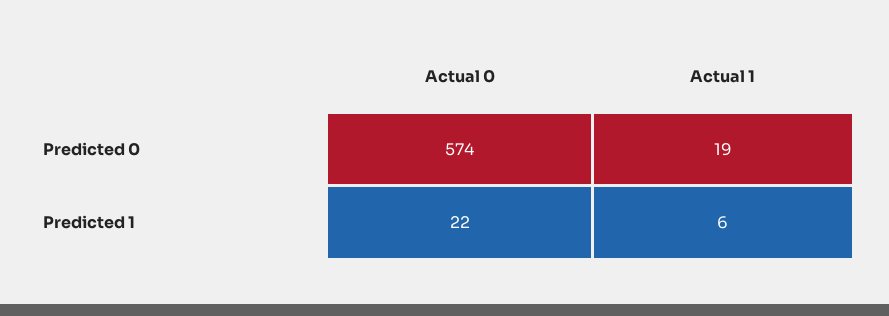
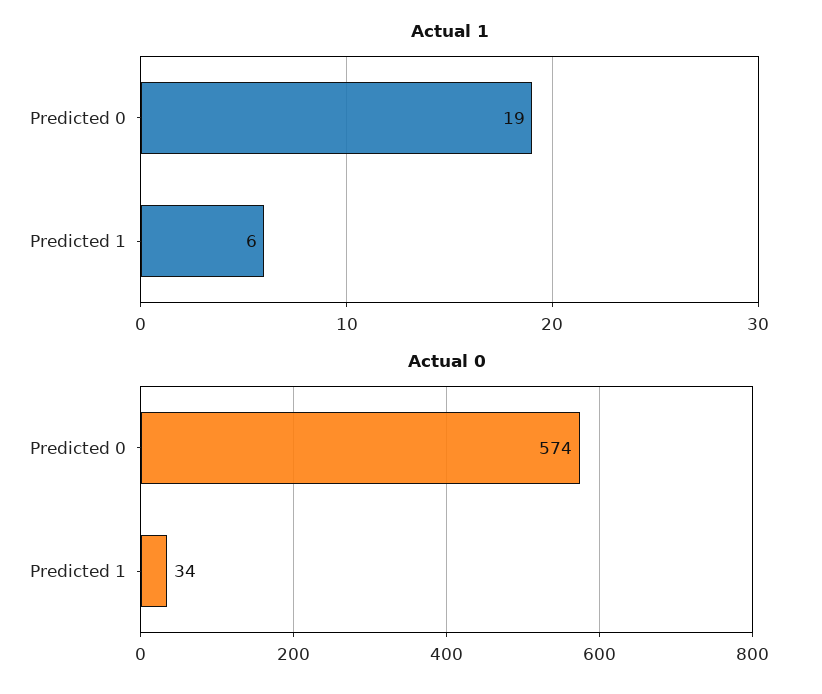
  {
    "Actual 0": {
      "Predicted 0": 574,
-     "Predicted 1": 22
+     "Predicted 1": 34
    },
    "Actual 1": {
      "Predicted 0": 19,
      "Predicted 1": 6
    }
  }

